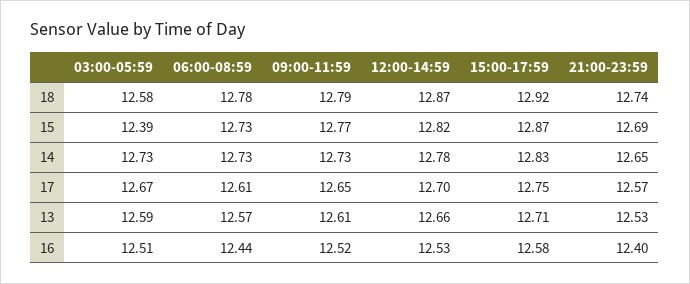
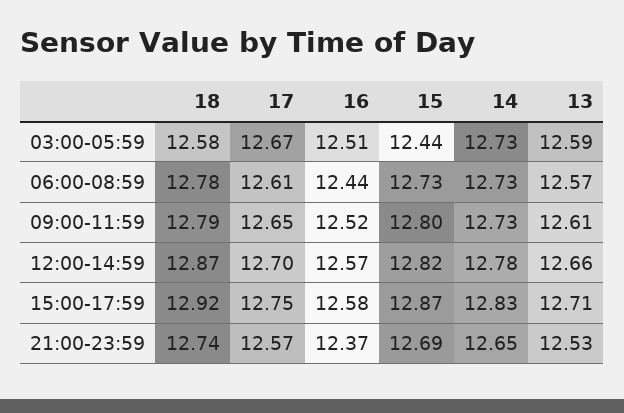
  {
    "03:00-05:59": {
      "18": 12.58,
-     "15": 12.39,
+     "15": 12.44,
      "14": 12.73,
      "17": 12.67,
      "13": 12.59,
      "16": 12.51
    },
    "06:00-08:59": {
      "18": 12.78,
      "15": 12.73,
      "14": 12.73,
      "17": 12.61,
      "13": 12.57,
      "16": 12.44
    },
    "09:00-11:59": {
      "18": 12.79,
-     "15": 12.77,
+     "15": 12.8,
      "14": 12.73,
      "17": 12.65,
      "13": 12.61,
      "16": 12.52
    },
    "12:00-14:59": {
      "18": 12.87,
      "15": 12.82,
      "14": 12.78,
      "17": 12.7,
      "13": 12.66,
-     "16": 12.53
+     "16": 12.57
    },
    "15:00-17:59": {
      "18": 12.92,
      "15": 12.87,
      "14": 12.83,
      "17": 12.75,
      "13": 12.71,
      "16": 12.58
    },
    "21:00-23:59": {
      "18": 12.74,
      "15": 12.69,
      "14": 12.65,
      "17": 12.57,
      "13": 12.53,
-     "16": 12.4
+     "16": 12.37
    }
  }

